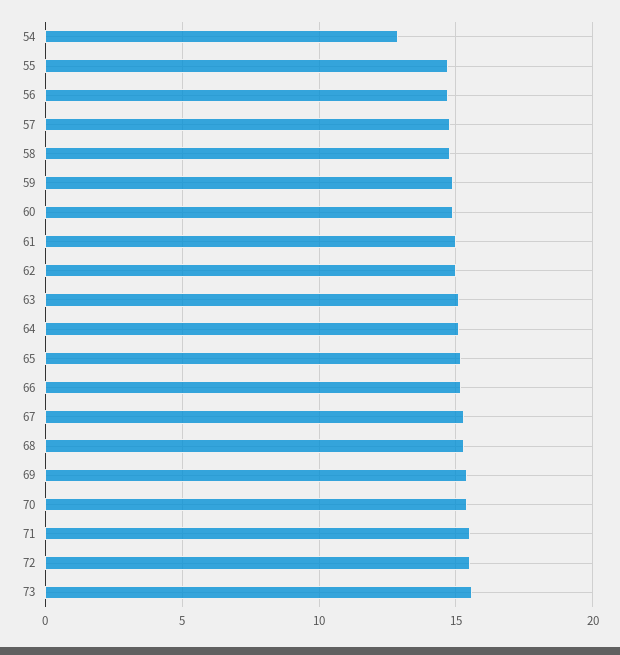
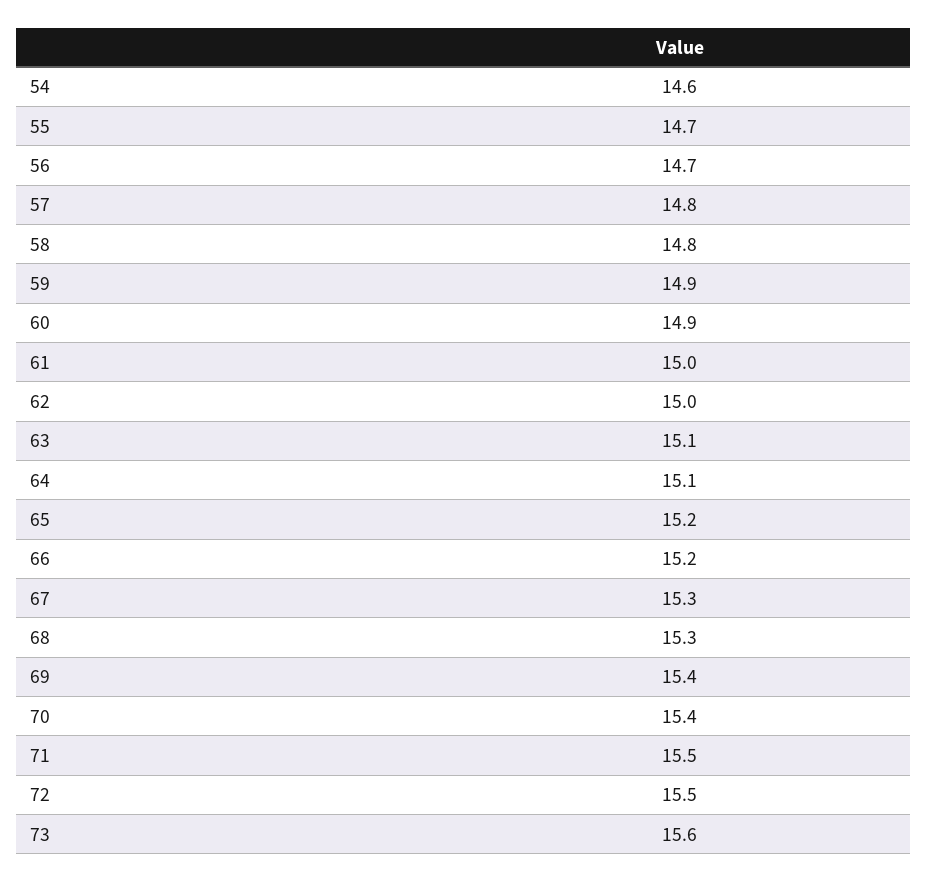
  {
-   "54": 13,
+   "54": 14.6,
    "55": 14.7,
    "56": 14.7,
    "57": 14.8,
    "58": 14.8,
    "59": 14.9,
    "60": 14.9,
    "61": 15,
    "62": 15,
    "63": 15.1,
    "64": 15.1,
    "65": 15.2,
    "66": 15.2,
    "67": 15.3,
    "68": 15.3,
    "69": 15.4,
    "70": 15.4,
    "71": 15.5,
    "72": 15.5,
    "73": 15.6
  }

